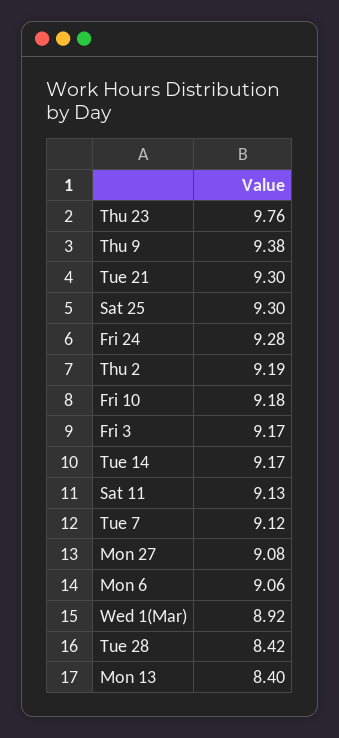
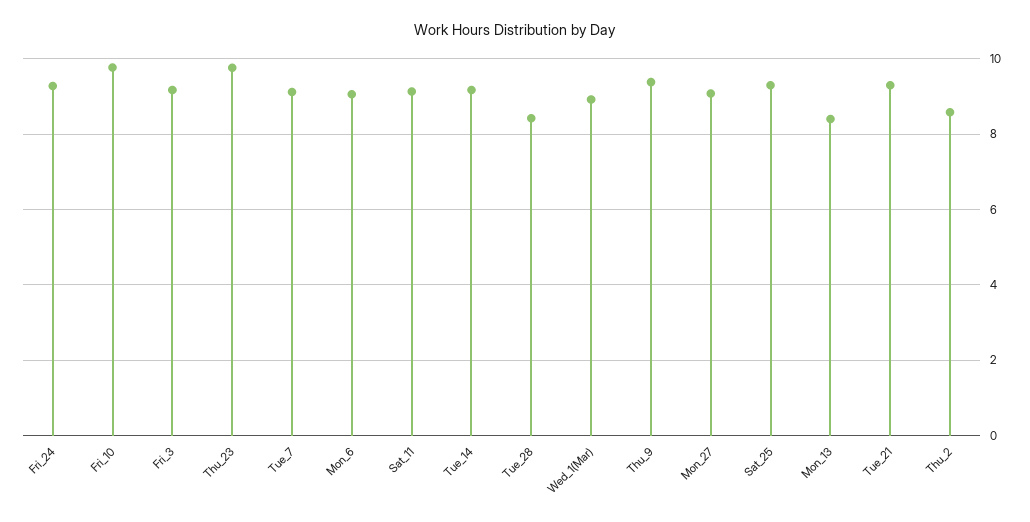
  {
    "Thu 23": 9.76,
    "Thu 9": 9.38,
    "Tue 21": 9.3,
    "Sat 25": 9.3,
    "Fri 24": 9.28,
-   "Thu 2": 9.19,
+   "Thu 2": 8.6,
-   "Fri 10": 9.18,
+   "Fri 10": 9.8,
    "Fri 3": 9.17,
    "Tue 14": 9.17,
    "Sat 11": 9.13,
    "Tue 7": 9.12,
    "Mon 27": 9.08,
    "Mon 6": 9.06,
    "Wed 1(Mar)": 8.92,
    "Tue 28": 8.42,
    "Mon 13": 8.4
  }

